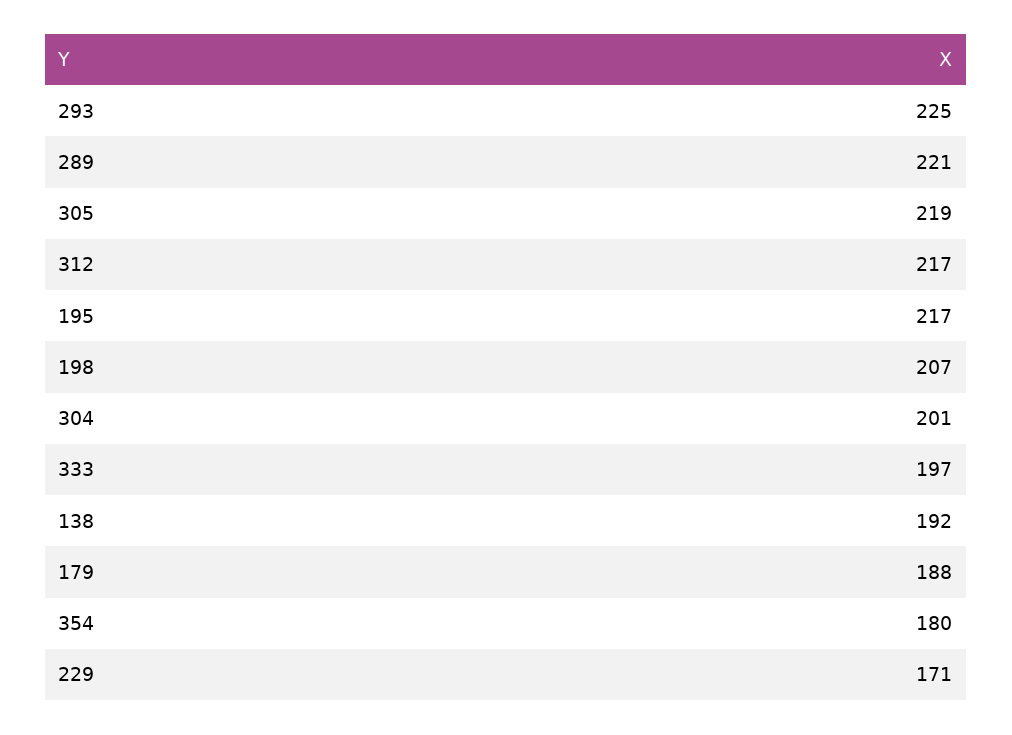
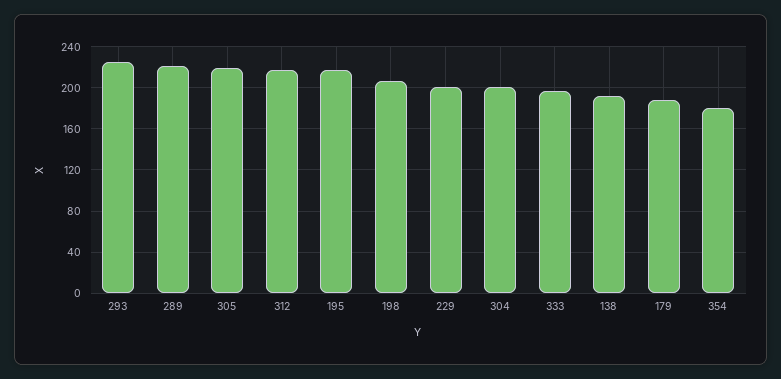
  {
    "293": 225,
    "289": 221,
    "305": 219,
    "312": 217,
    "195": 217,
    "198": 207,
    "304": 201,
    "333": 197,
    "138": 192,
    "179": 188,
    "354": 180,
-   "229": 171
+   "229": 200
  }

